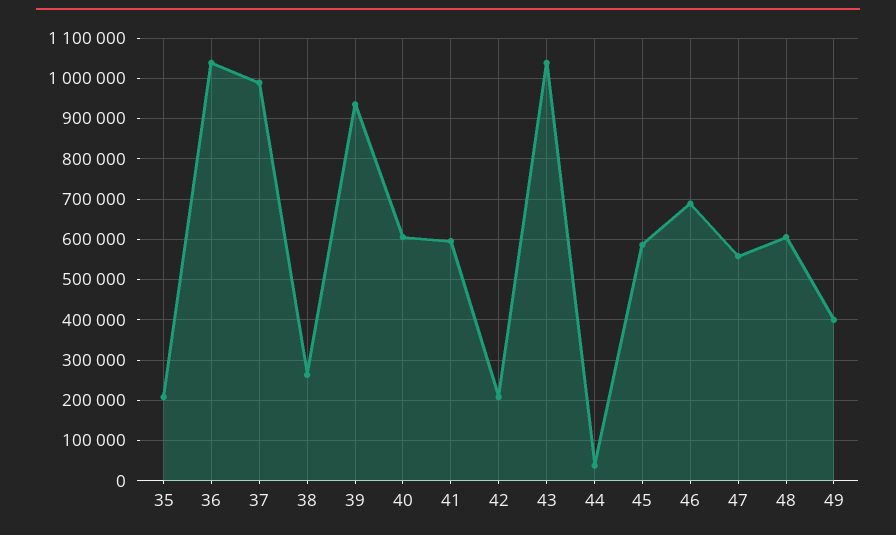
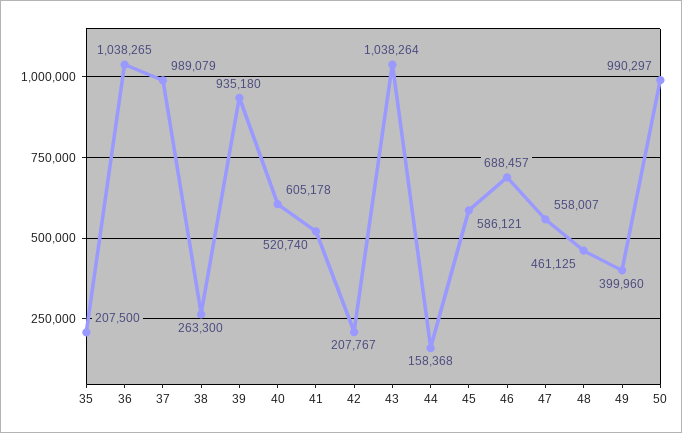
  {
    "35": 207500,
    "36": 1038265,
    "37": 989079,
    "38": 263300,
    "39": 935180,
    "40": 605178,
-   "41": 600000,
+   "41": 520740,
    "42": 207767,
    "43": 1038264,
-   "44": 40000,
+   "44": 158368,
    "45": 586121,
    "46": 688457,
    "47": 558007,
-   "48": 600000,
+   "48": 461125,
-   "49": 399960
+   "49": 399960,
+   "50": 990297
  }

